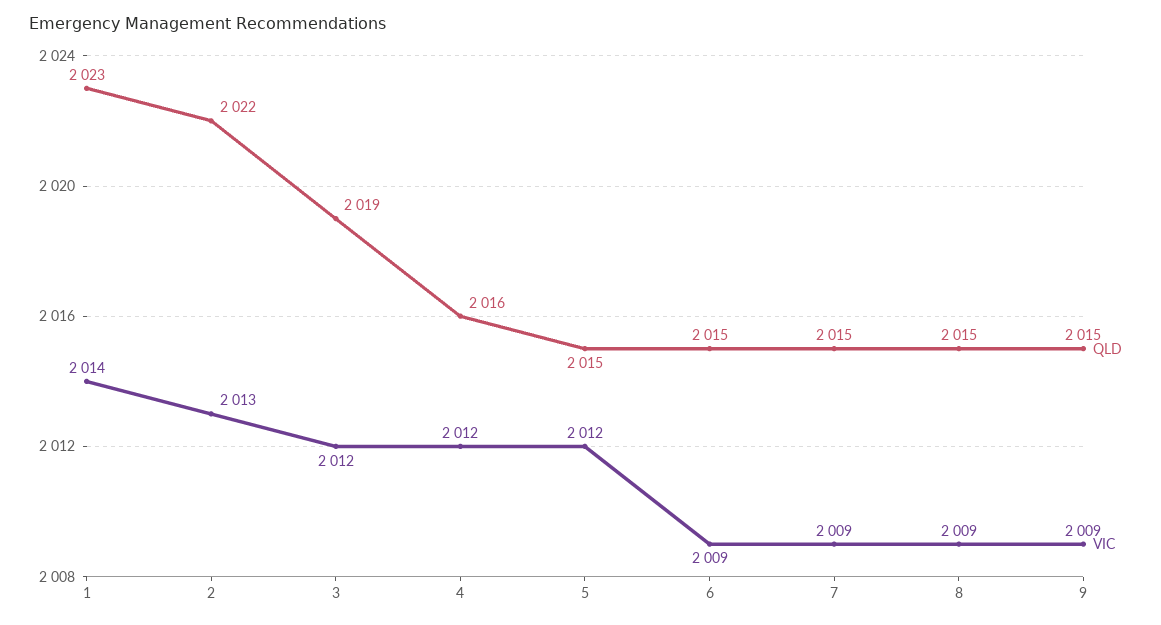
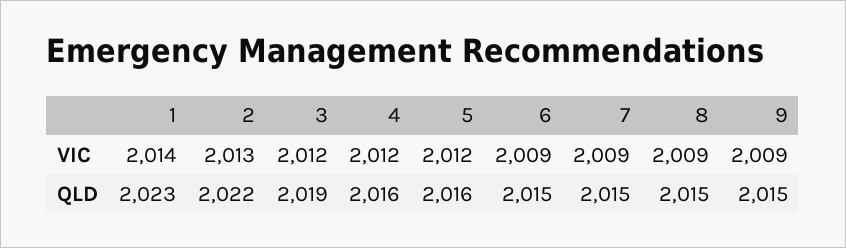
  {
    "QLD": {
      "1": 2023,
      "2": 2022,
      "3": 2019,
      "4": 2016,
-     "5": 2015,
+     "5": 2016,
      "6": 2015,
      "7": 2015,
      "8": 2015,
      "9": 2015
    },
    "VIC": {
      "1": 2014,
      "2": 2013,
      "3": 2012,
      "4": 2012,
      "5": 2012,
      "6": 2009,
      "7": 2009,
      "8": 2009,
      "9": 2009
    }
  }

